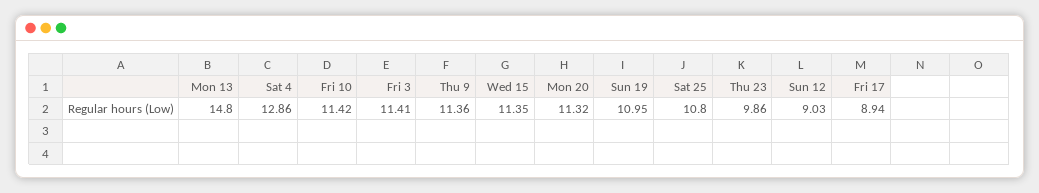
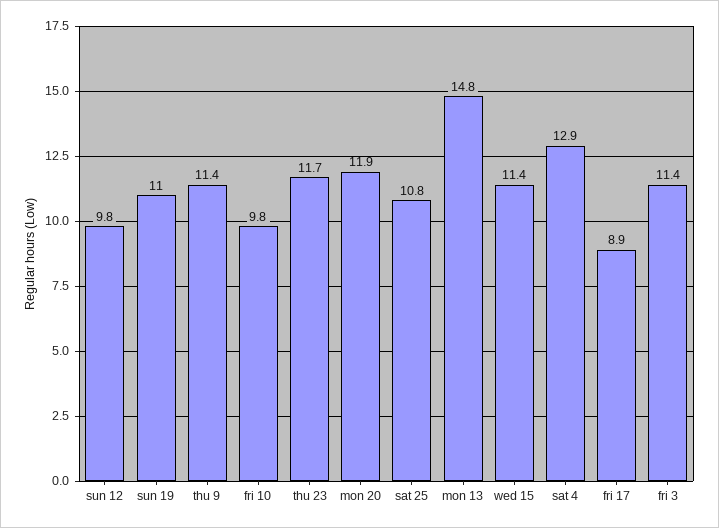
  {
    "Mon 13": 14.8,
    "Sat 4": 12.86,
-   "Fri 10": 11.42,
+   "Fri 10": 9.8,
    "Fri 3": 11.41,
    "Thu 9": 11.36,
    "Wed 15": 11.35,
-   "Mon 20": 11.32,
+   "Mon 20": 11.9,
    "Sun 19": 10.95,
    "Sat 25": 10.8,
-   "Thu 23": 9.86,
+   "Thu 23": 11.7,
-   "Sun 12": 9.03,
+   "Sun 12": 9.8,
    "Fri 17": 8.94
  }

